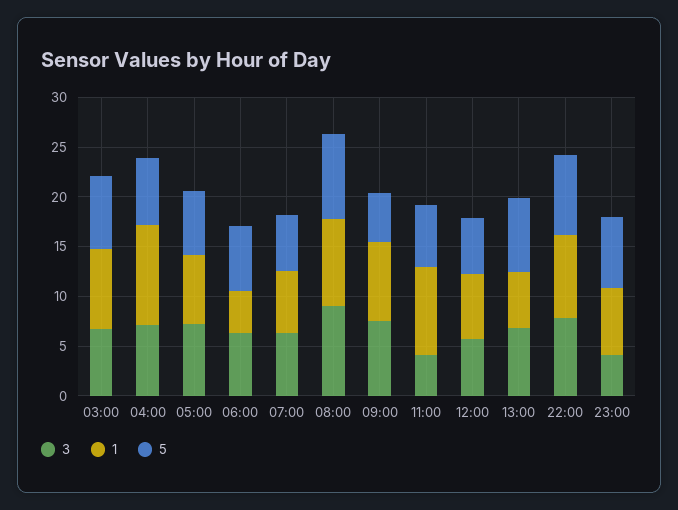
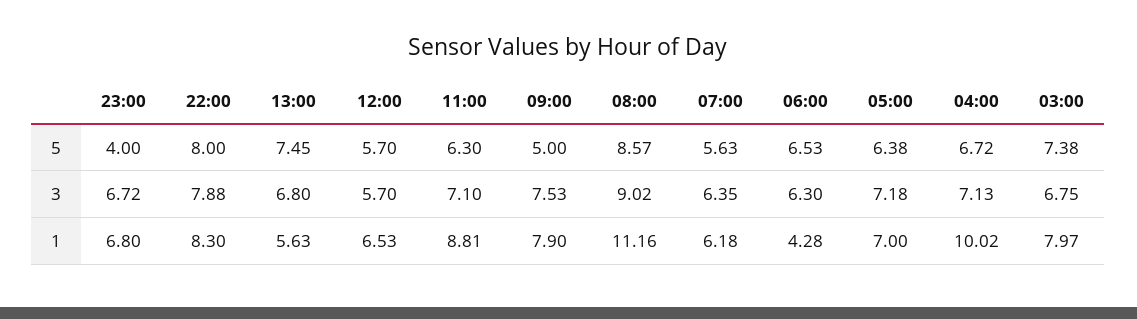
  {
    "3": {
      "03:00": 6.75,
      "04:00": 7.13,
      "05:00": 7.18,
      "06:00": 6.3,
      "07:00": 6.35,
      "08:00": 9.02,
      "09:00": 7.53,
-     "11:00": 4,
+     "11:00": 7.1,
      "12:00": 5.7,
      "13:00": 6.8,
      "22:00": 7.88,
-     "23:00": 4
+     "23:00": 6.72
    },
    "1": {
      "03:00": 7.97,
      "04:00": 10.02,
      "05:00": 7,
      "06:00": 4.28,
      "07:00": 6.18,
-     "08:00": 9,
+     "08:00": 11.16,
      "09:00": 7.9,
      "11:00": 8.81,
      "12:00": 6.53,
      "13:00": 5.63,
      "22:00": 8.3,
      "23:00": 6.8
    },
    "5": {
      "03:00": 7.38,
      "04:00": 6.72,
      "05:00": 6.38,
      "06:00": 6.53,
      "07:00": 5.63,
      "08:00": 8.57,
      "09:00": 5,
      "11:00": 6.3,
      "12:00": 5.7,
      "13:00": 7.45,
      "22:00": 8,
-     "23:00": 7
+     "23:00": 4
    }
  }

